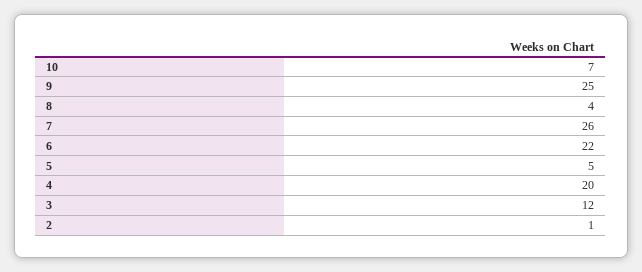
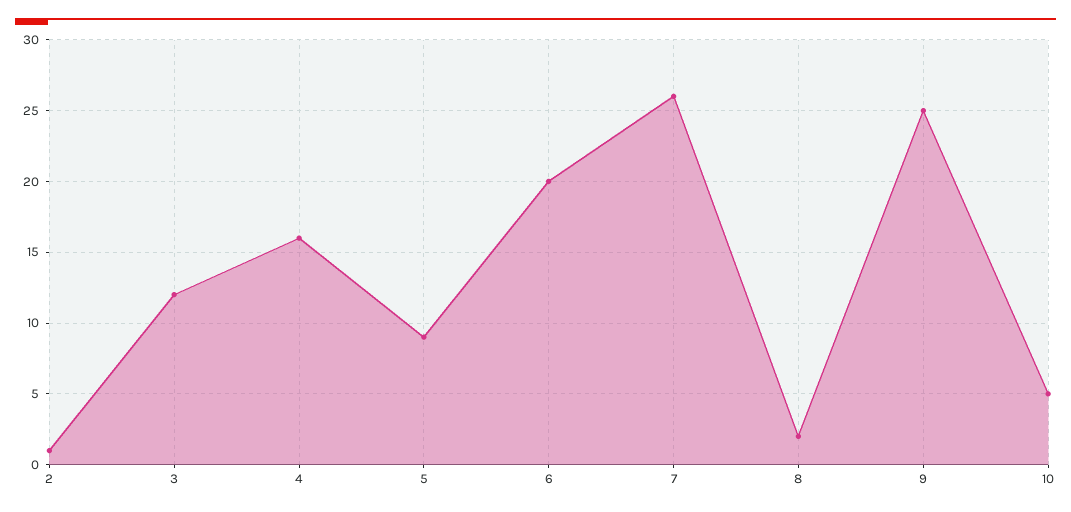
  {
-   "10": 7,
+   "10": 5,
    "9": 25,
-   "8": 4,
+   "8": 2,
    "7": 26,
-   "6": 22,
+   "6": 20,
-   "5": 5,
+   "5": 9,
-   "4": 20,
+   "4": 16,
    "3": 12,
    "2": 1
  }

